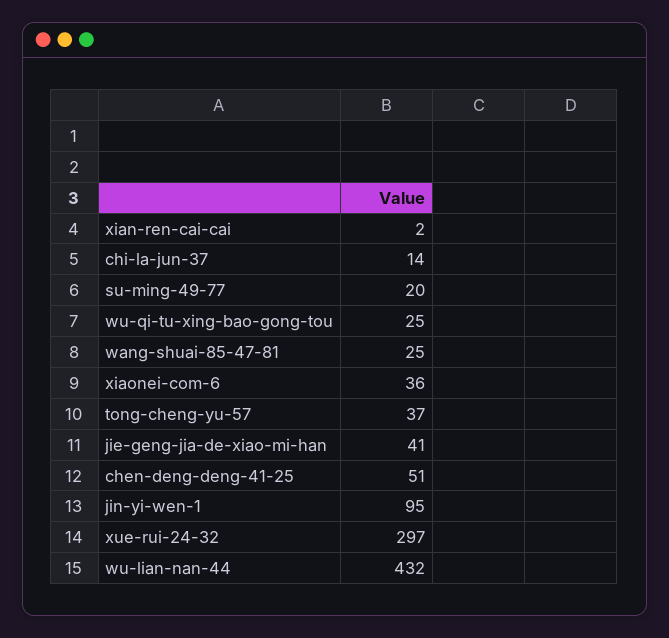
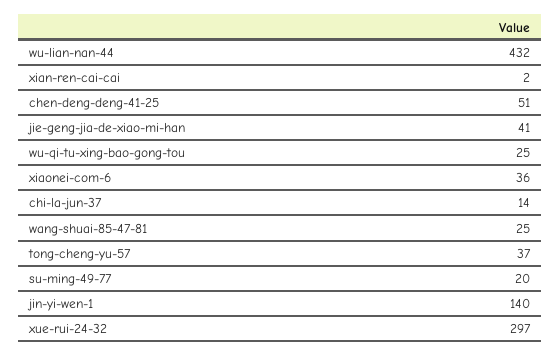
  {
    "xian-ren-cai-cai": 2,
    "chi-la-jun-37": 14,
    "su-ming-49-77": 20,
    "wu-qi-tu-xing-bao-gong-tou": 25,
    "wang-shuai-85-47-81": 25,
    "xiaonei-com-6": 36,
    "tong-cheng-yu-57": 37,
    "jie-geng-jia-de-xiao-mi-han": 41,
    "chen-deng-deng-41-25": 51,
-   "jin-yi-wen-1": 95,
+   "jin-yi-wen-1": 140,
    "xue-rui-24-32": 297,
    "wu-lian-nan-44": 432
  }

